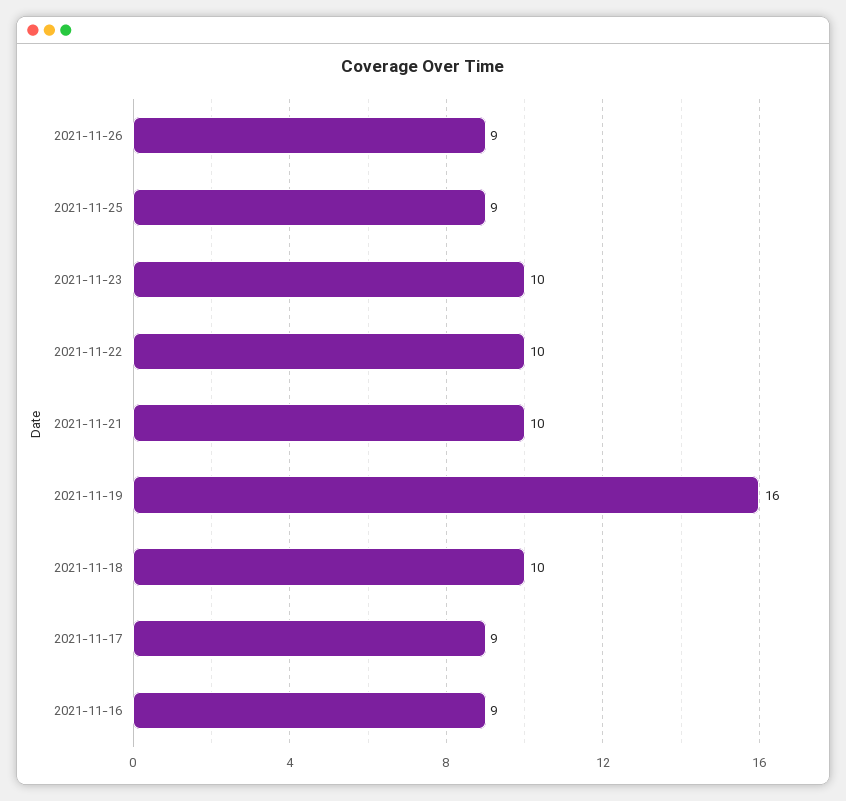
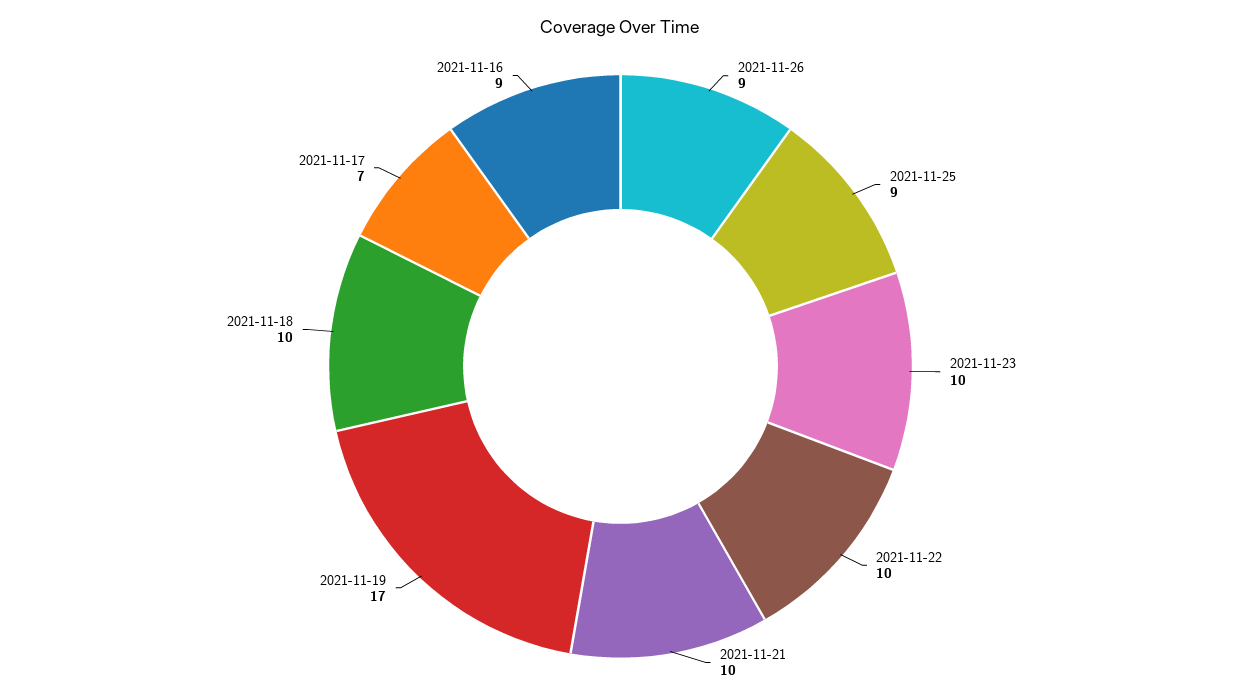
  {
    "2021-11-26": 9,
    "2021-11-25": 9,
    "2021-11-23": 10,
    "2021-11-22": 10,
    "2021-11-21": 10,
-   "2021-11-19": 16,
+   "2021-11-19": 17,
    "2021-11-18": 10,
-   "2021-11-17": 9,
+   "2021-11-17": 7,
    "2021-11-16": 9
  }

